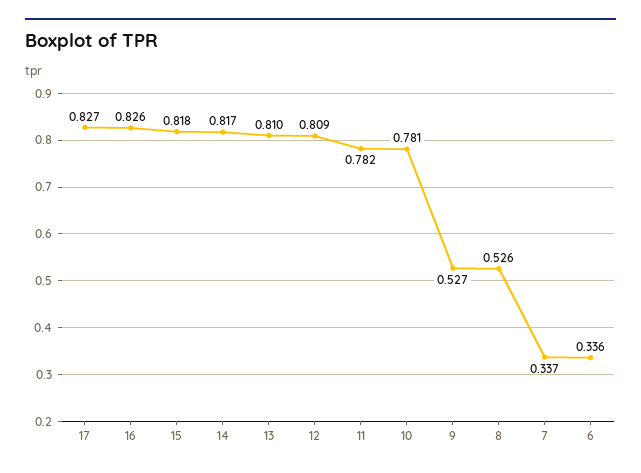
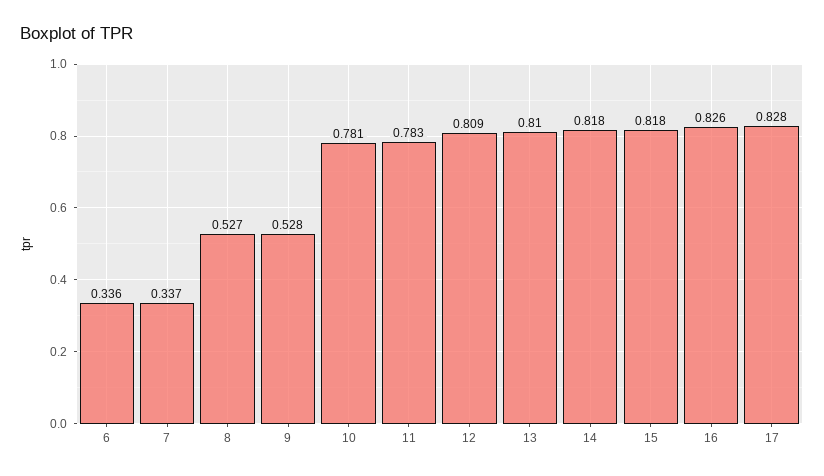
  {
-   "17": 0.827,
+   "17": 0.828,
    "16": 0.826,
    "15": 0.818,
-   "14": 0.817,
+   "14": 0.818,
    "13": 0.81,
    "12": 0.809,
-   "11": 0.782,
+   "11": 0.783,
    "10": 0.781,
-   "9": 0.527,
+   "9": 0.528,
-   "8": 0.526,
+   "8": 0.527,
    "7": 0.337,
    "6": 0.336
  }

